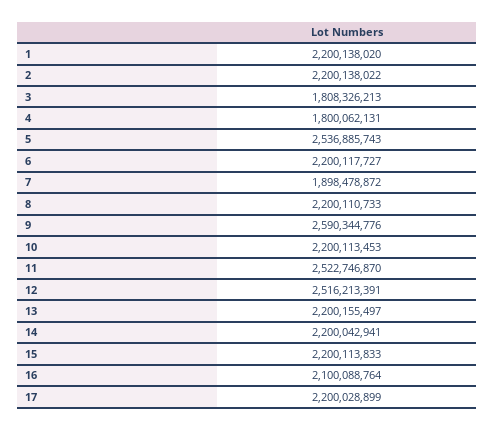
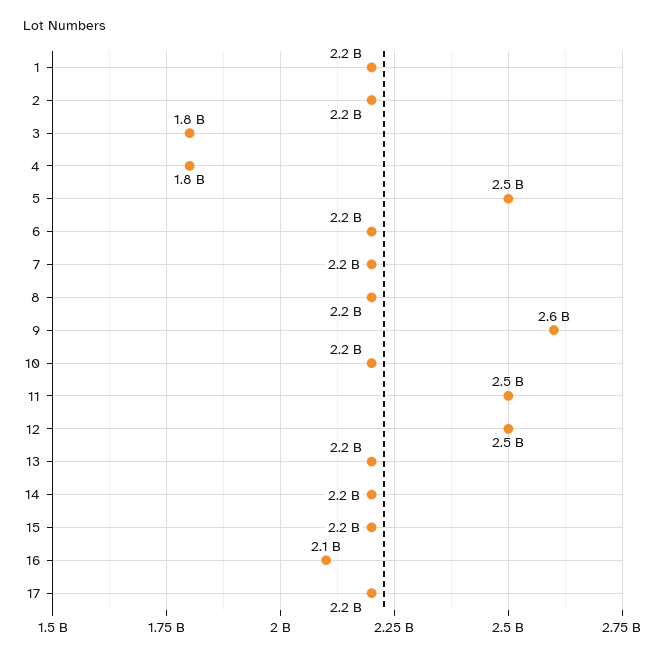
  {
    "1": 2200138020,
    "2": 2200138022,
    "3": 1808326213,
    "4": 1800062131,
    "5": 2536885743,
    "6": 2200117727,
-   "7": 1898478872,
+   "7": 2200000000,
    "8": 2200110733,
    "9": 2590344776,
    "10": 2200113453,
    "11": 2522746870,
    "12": 2516213391,
    "13": 2200155497,
    "14": 2200042941,
    "15": 2200113833,
    "16": 2100088764,
    "17": 2200028899
  }

